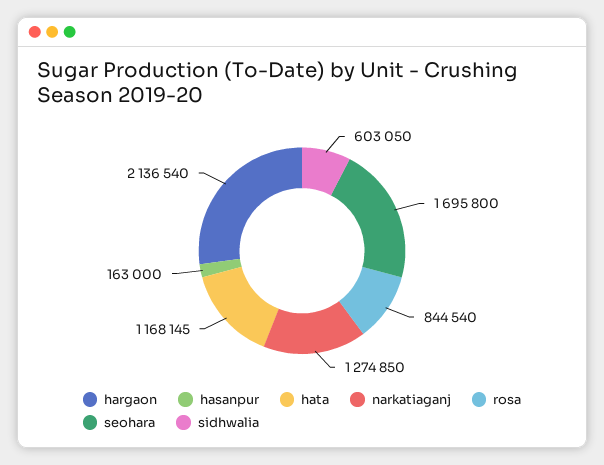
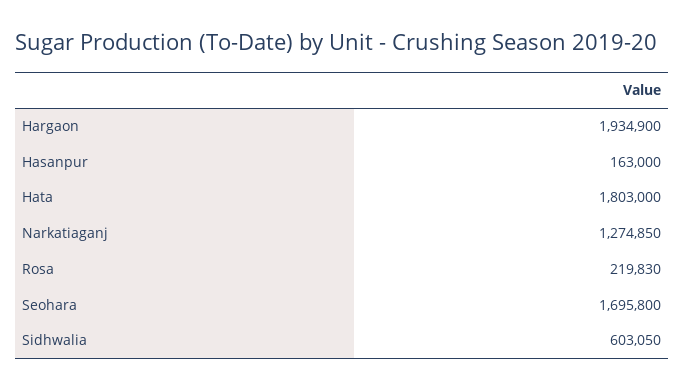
  {
-   "hargaon": 2136540,
+   "hargaon": 1934900,
    "hasanpur": 163000,
-   "hata": 1168145,
+   "hata": 1803000,
    "narkatiaganj": 1274850,
-   "rosa": 844540,
+   "rosa": 219830,
    "seohara": 1695800,
    "sidhwalia": 603050
  }

